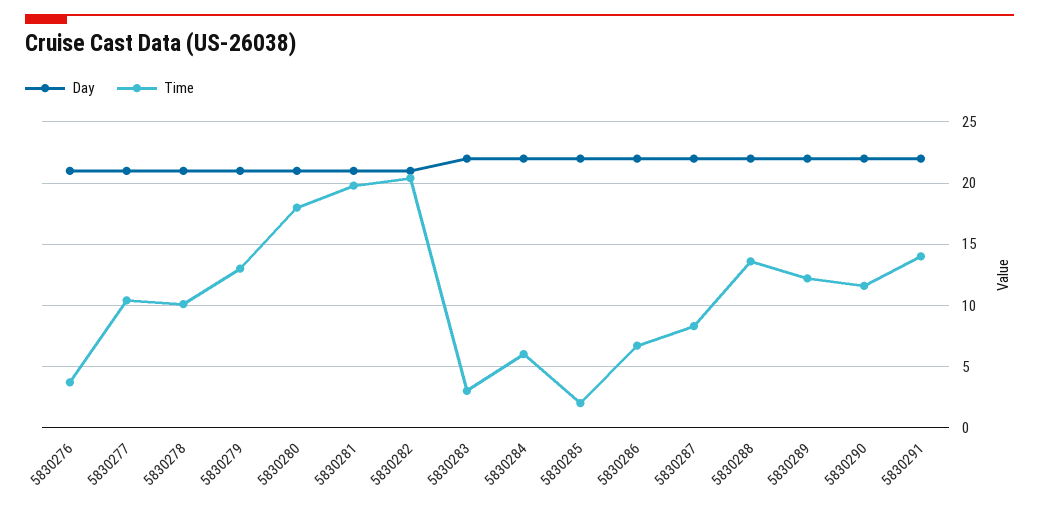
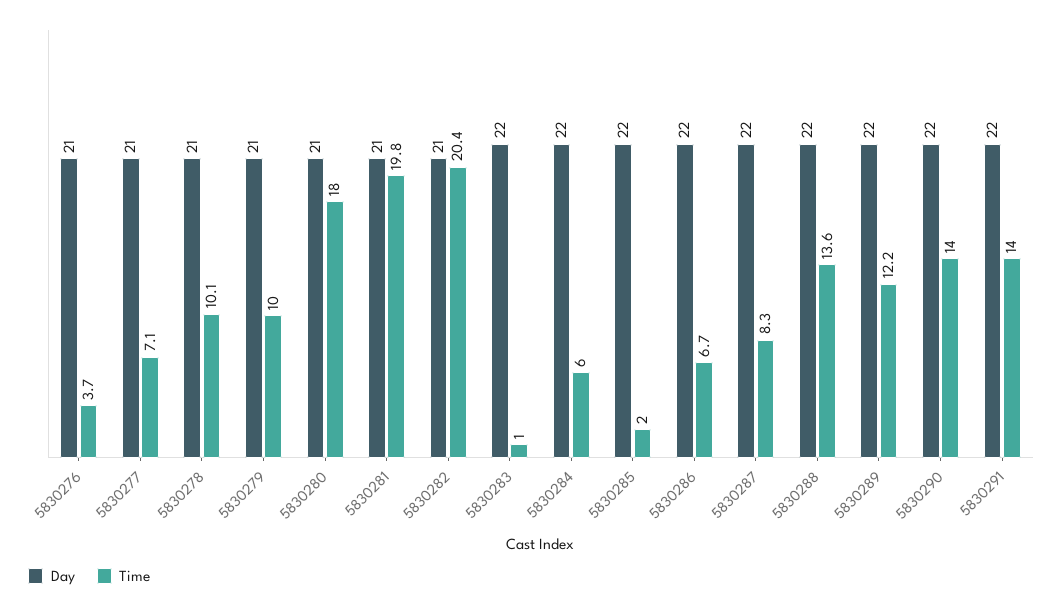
  {
    "Day": {
      "5830276": 21,
      "5830277": 21,
      "5830278": 21,
      "5830279": 21,
      "5830280": 21,
      "5830281": 21,
      "5830282": 21,
      "5830283": 22,
      "5830284": 22,
      "5830285": 22,
      "5830286": 22,
      "5830287": 22,
      "5830288": 22,
      "5830289": 22,
      "5830290": 22,
      "5830291": 22
    },
    "Time": {
      "5830276": 3.7,
-     "5830277": 10.5,
+     "5830277": 7.1,
      "5830278": 10.1,
-     "5830279": 13,
+     "5830279": 10,
      "5830280": 18,
      "5830281": 19.8,
      "5830282": 20.4,
-     "5830283": 3,
+     "5830283": 1,
      "5830284": 6,
      "5830285": 2,
      "5830286": 6.7,
      "5830287": 8.3,
      "5830288": 13.6,
      "5830289": 12.2,
-     "5830290": 11.5,
+     "5830290": 14,
      "5830291": 14
    }
  }

